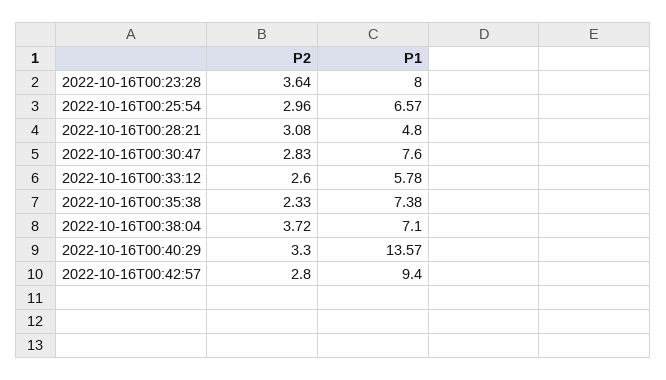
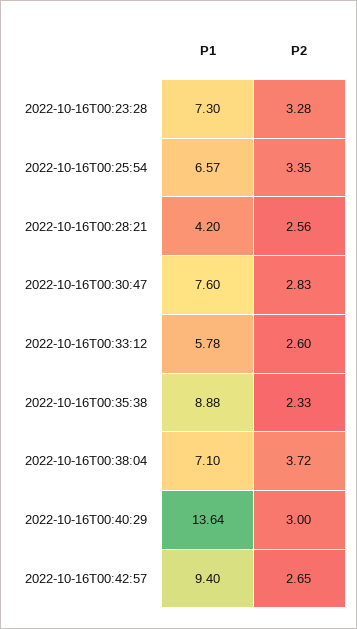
  {
    "P2": {
-     "2022-10-16T00:23:28": 3.64,
+     "2022-10-16T00:23:28": 3.28,
-     "2022-10-16T00:25:54": 2.96,
+     "2022-10-16T00:25:54": 3.35,
-     "2022-10-16T00:28:21": 3.08,
+     "2022-10-16T00:28:21": 2.56,
      "2022-10-16T00:30:47": 2.83,
      "2022-10-16T00:33:12": 2.6,
      "2022-10-16T00:35:38": 2.33,
      "2022-10-16T00:38:04": 3.72,
-     "2022-10-16T00:40:29": 3.3,
+     "2022-10-16T00:40:29": 3,
-     "2022-10-16T00:42:57": 2.8
+     "2022-10-16T00:42:57": 2.65
    },
    "P1": {
-     "2022-10-16T00:23:28": 8,
+     "2022-10-16T00:23:28": 7.3,
      "2022-10-16T00:25:54": 6.57,
-     "2022-10-16T00:28:21": 4.8,
+     "2022-10-16T00:28:21": 4.2,
      "2022-10-16T00:30:47": 7.6,
      "2022-10-16T00:33:12": 5.78,
-     "2022-10-16T00:35:38": 7.38,
+     "2022-10-16T00:35:38": 8.88,
      "2022-10-16T00:38:04": 7.1,
-     "2022-10-16T00:40:29": 13.57,
+     "2022-10-16T00:40:29": 13.64,
      "2022-10-16T00:42:57": 9.4
    }
  }

